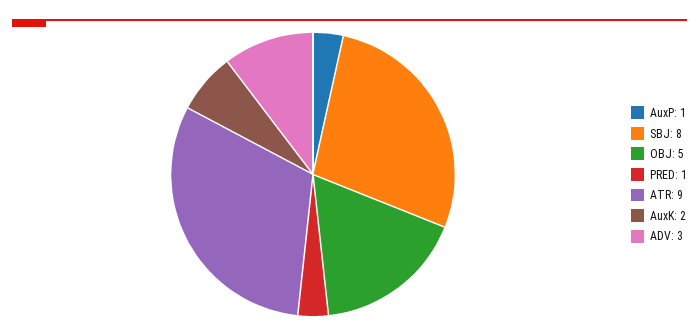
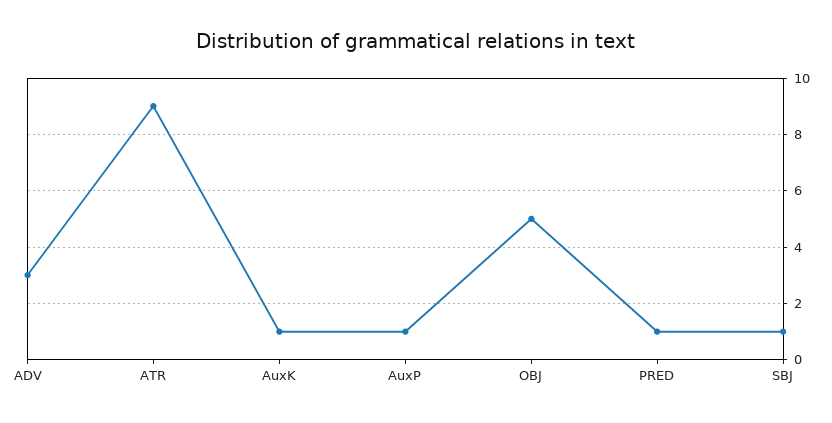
  {
    "AuxP": 1,
-   "SBJ": 8,
+   "SBJ": 1,
    "OBJ": 5,
    "PRED": 1,
    "ATR": 9,
-   "AuxK": 2,
+   "AuxK": 1,
    "ADV": 3
  }

